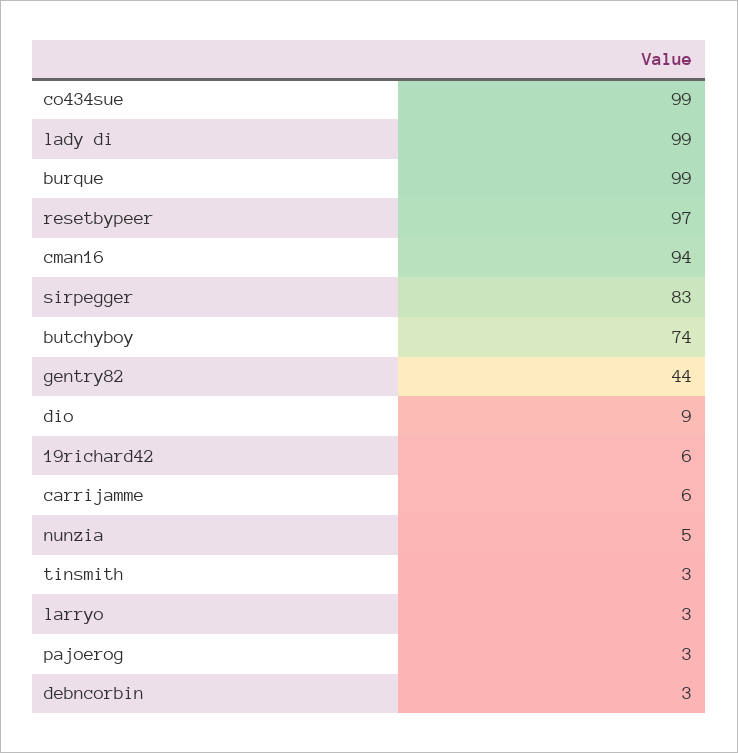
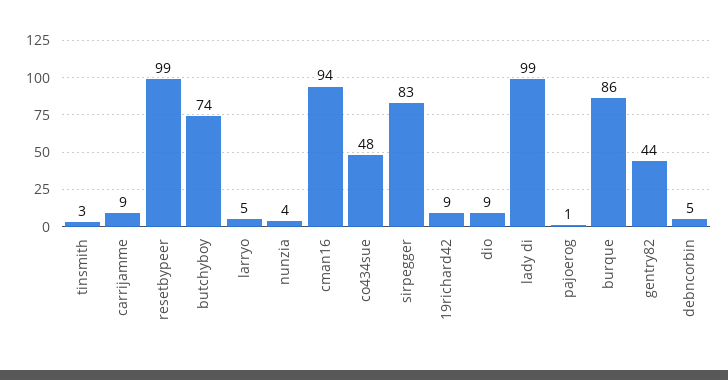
  {
-   "co434sue": 99,
+   "co434sue": 48,
    "lady di": 99,
-   "burque": 99,
+   "burque": 86,
-   "resetbypeer": 97,
+   "resetbypeer": 99,
    "cman16": 94,
    "sirpegger": 83,
    "butchyboy": 74,
    "gentry82": 44,
    "dio": 9,
-   "19richard42": 6,
+   "19richard42": 9,
-   "carrijamme": 6,
+   "carrijamme": 9,
-   "nunzia": 5,
+   "nunzia": 4,
    "tinsmith": 3,
-   "larryo": 3,
+   "larryo": 5,
-   "pajoerog": 3,
+   "pajoerog": 1,
-   "debncorbin": 3
+   "debncorbin": 5
  }

